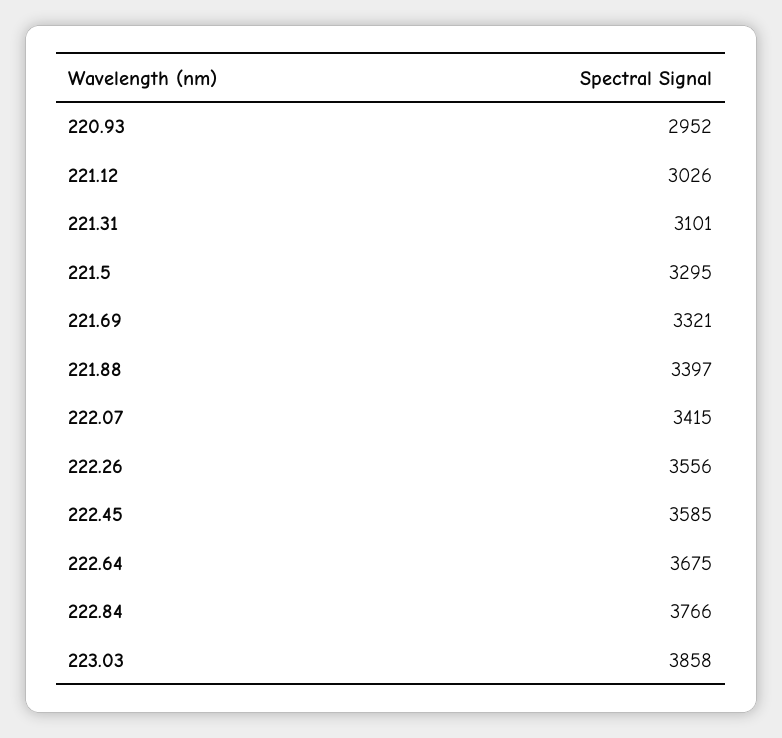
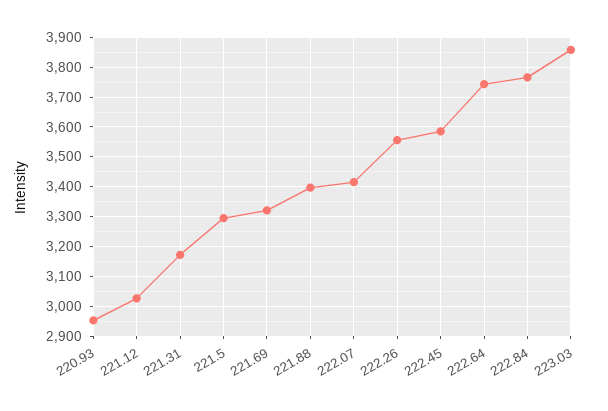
  {
    "220.93": 2952,
    "221.12": 3026,
-   "221.31": 3101,
+   "221.31": 3175,
    "221.5": 3295,
    "221.69": 3321,
    "221.88": 3397,
    "222.07": 3415,
    "222.26": 3556,
    "222.45": 3585,
-   "222.64": 3675,
+   "222.64": 3750,
    "222.84": 3766,
    "223.03": 3858
  }

